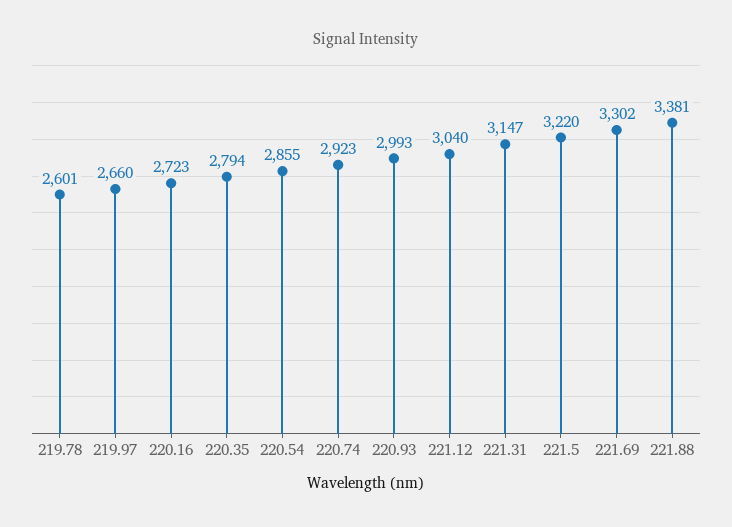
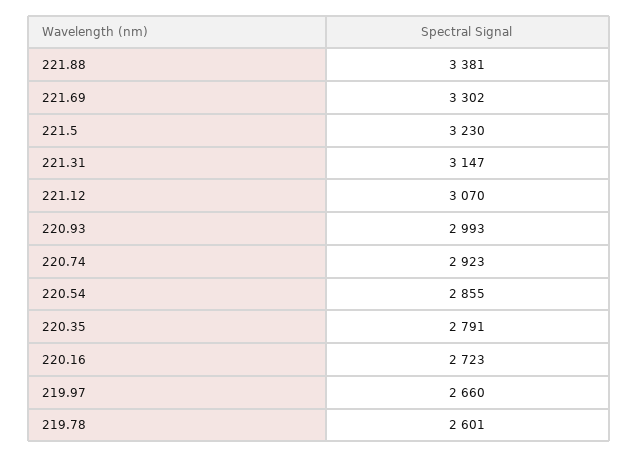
  {
    "219.78": 2601,
    "219.97": 2660,
    "220.16": 2723,
-   "220.35": 2794,
+   "220.35": 2791,
    "220.54": 2855,
    "220.74": 2923,
    "220.93": 2993,
-   "221.12": 3040,
+   "221.12": 3070,
    "221.31": 3147,
-   "221.5": 3220,
+   "221.5": 3230,
    "221.69": 3302,
    "221.88": 3381
  }

